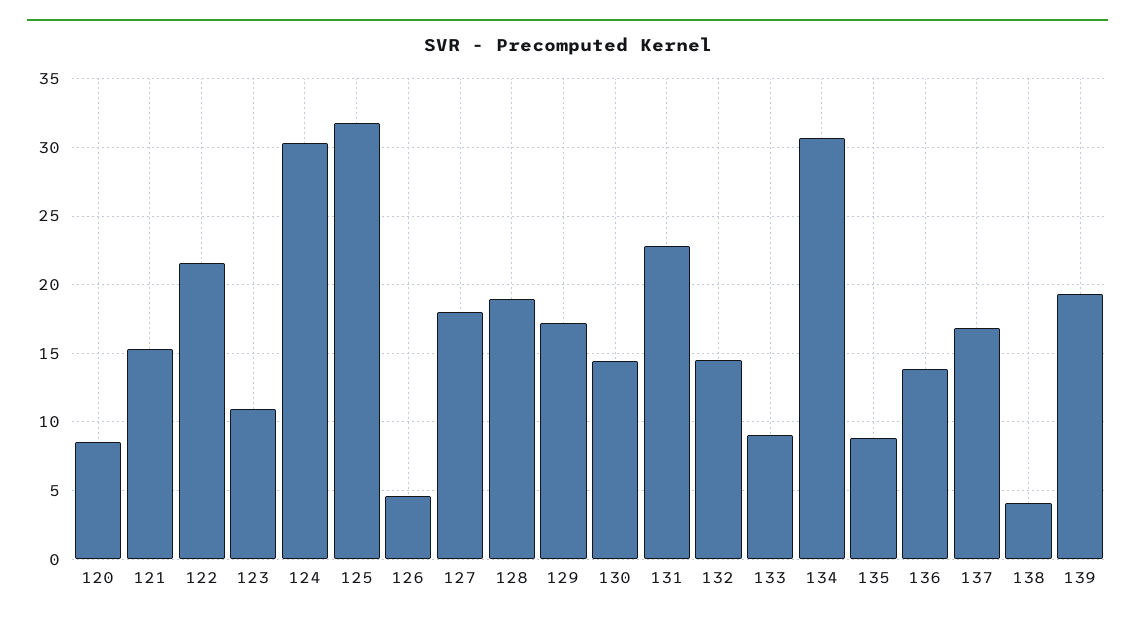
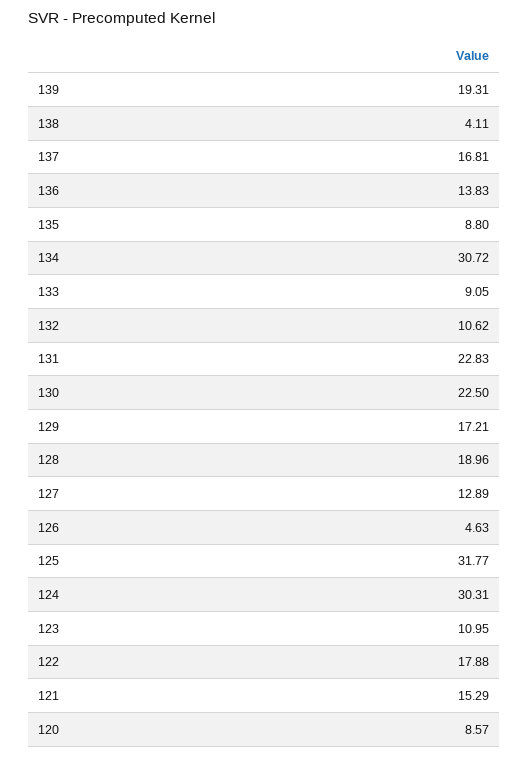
  {
    "120": 8.57,
    "121": 15.29,
-   "122": 21.5,
+   "122": 17.88,
    "123": 10.95,
    "124": 30.31,
    "125": 31.77,
    "126": 4.63,
-   "127": 18,
+   "127": 12.89,
    "128": 18.96,
    "129": 17.21,
-   "130": 14.5,
+   "130": 22.5,
    "131": 22.83,
-   "132": 14.5,
+   "132": 10.62,
    "133": 9.05,
    "134": 30.72,
    "135": 8.8,
    "136": 13.83,
    "137": 16.81,
    "138": 4.11,
    "139": 19.31
  }

